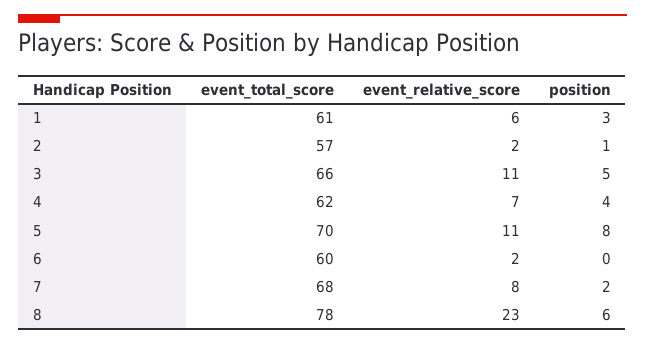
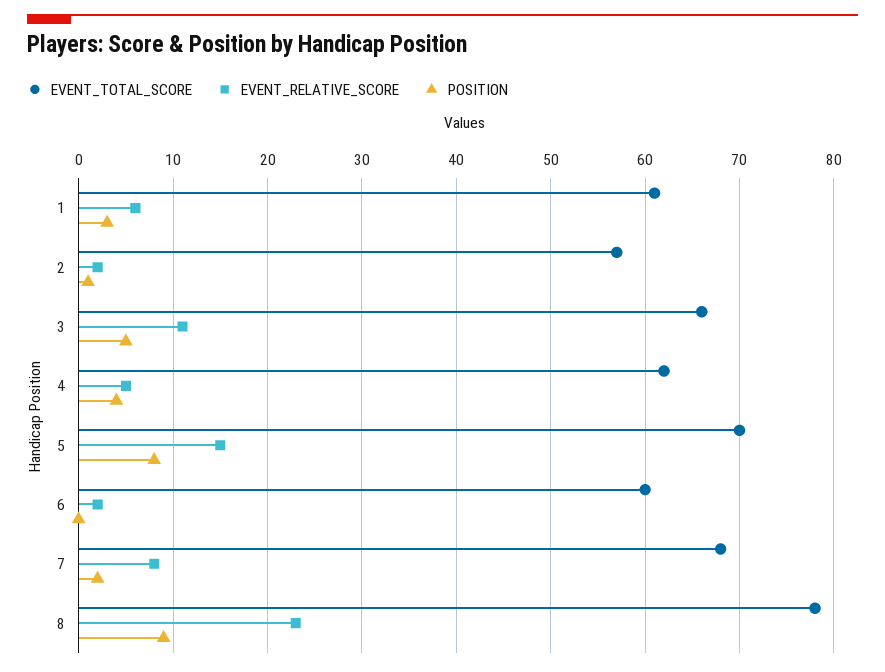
  {
    "event_total_score": {
      "1": 61,
      "2": 57,
      "3": 66,
      "4": 62,
      "5": 70,
      "6": 60,
      "7": 68,
      "8": 78
    },
    "event_relative_score": {
      "1": 6,
      "2": 2,
      "3": 11,
-     "4": 7,
+     "4": 5,
-     "5": 11,
+     "5": 15,
      "6": 2,
      "7": 8,
      "8": 23
    },
    "position": {
      "1": 3,
      "2": 1,
      "3": 5,
      "4": 4,
      "5": 8,
      "6": 0,
      "7": 2,
-     "8": 6
+     "8": 9
    }
  }

